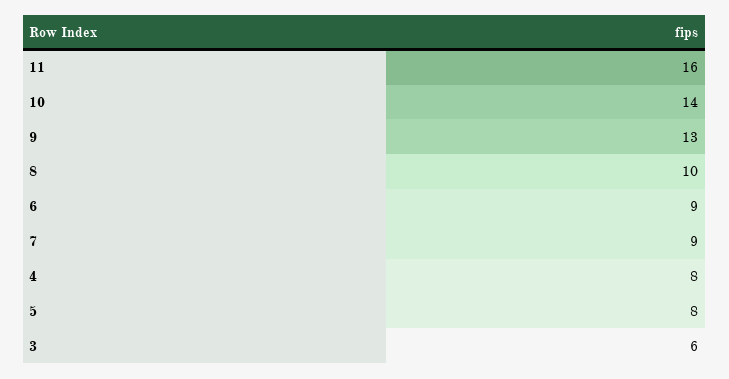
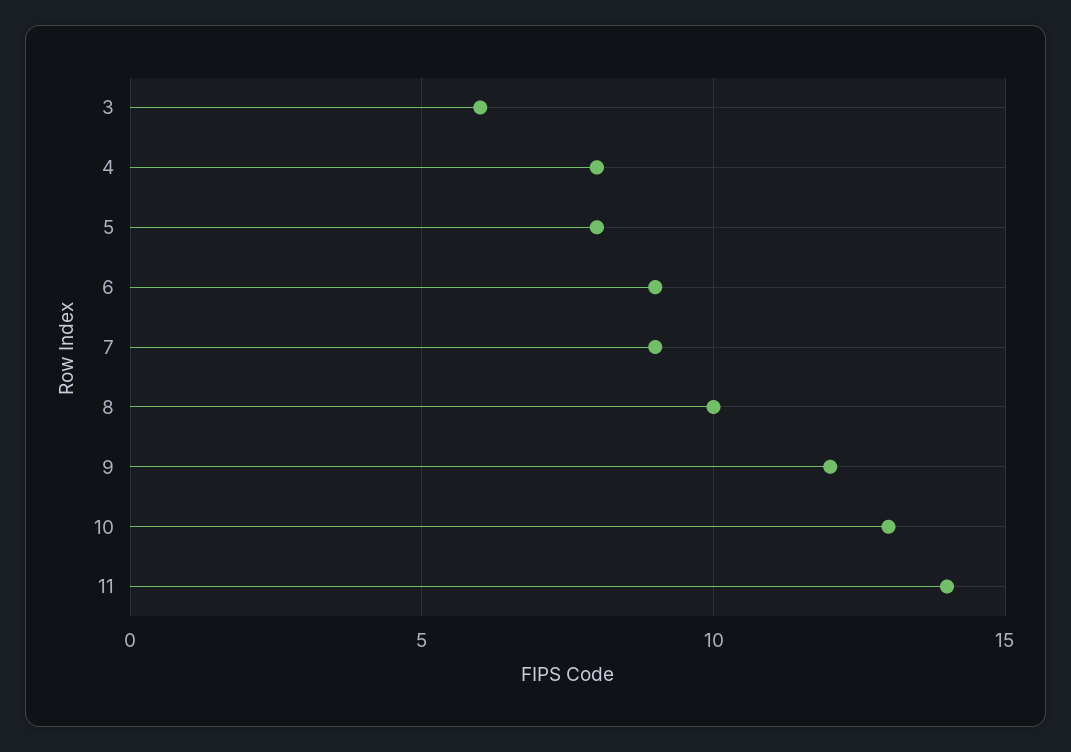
  {
-   "11": 16,
+   "11": 14,
-   "10": 14,
+   "10": 13,
-   "9": 13,
+   "9": 12,
    "8": 10,
    "6": 9,
    "7": 9,
    "4": 8,
    "5": 8,
    "3": 6
  }

